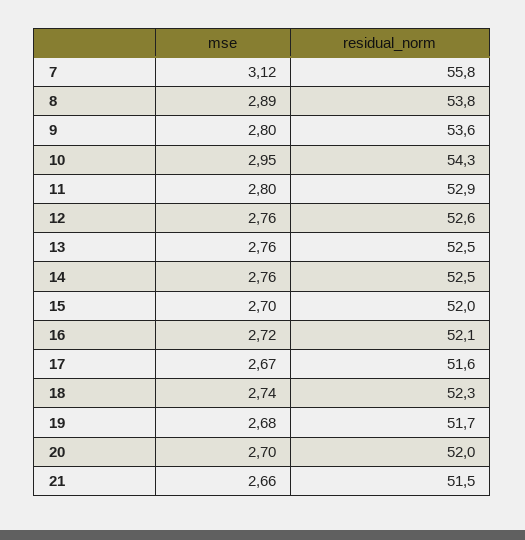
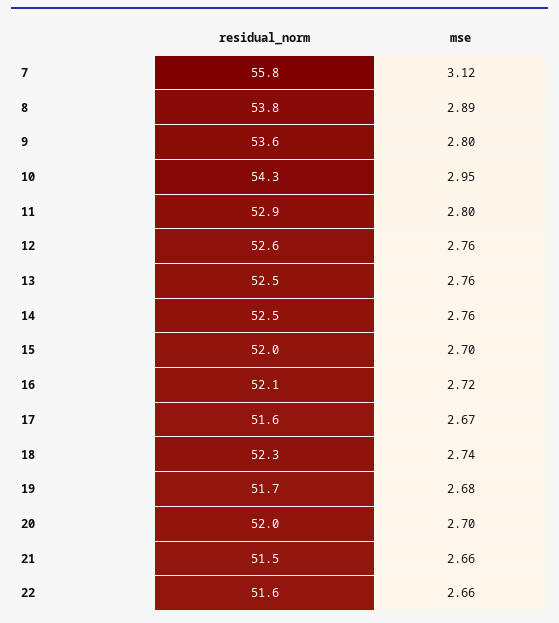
  {
    "mse": {
      "7": 3.12,
      "8": 2.89,
      "9": 2.8,
      "10": 2.95,
      "11": 2.8,
      "12": 2.76,
      "13": 2.76,
      "14": 2.76,
      "15": 2.7,
      "16": 2.72,
      "17": 2.67,
      "18": 2.74,
      "19": 2.68,
      "20": 2.7,
-     "21": 2.66
+     "21": 2.66,
+     "22": 2.66
    },
    "residual_norm": {
      "7": 55.8,
      "8": 53.8,
      "9": 53.6,
      "10": 54.3,
      "11": 52.9,
      "12": 52.6,
      "13": 52.5,
      "14": 52.5,
      "15": 52,
      "16": 52.1,
      "17": 51.6,
      "18": 52.3,
      "19": 51.7,
      "20": 52,
-     "21": 51.5
+     "21": 51.5,
+     "22": 51.6
    }
  }

